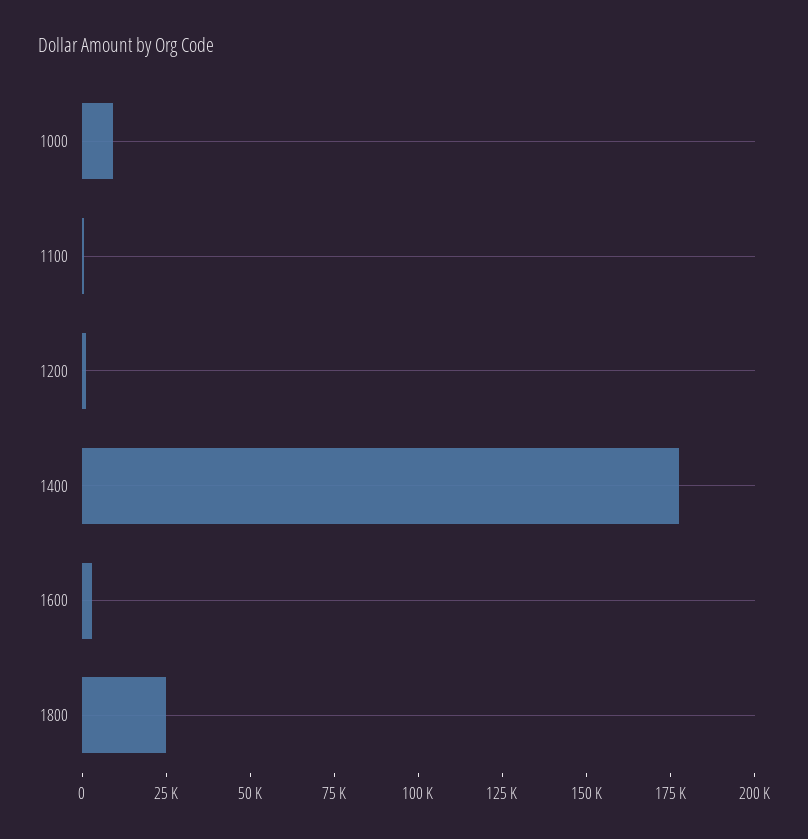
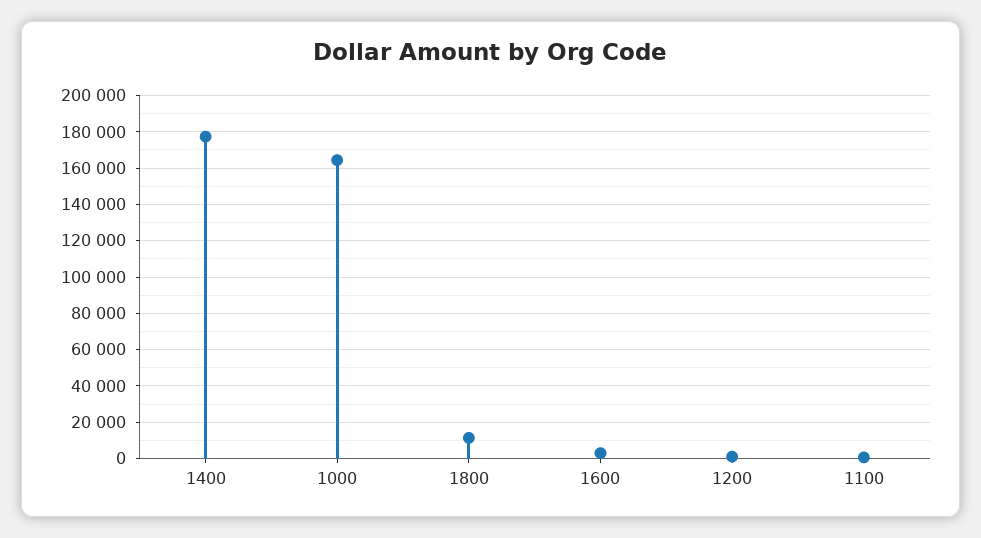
  {
-   "1000": 10000,
+   "1000": 165000,
    "1100": 0,
    "1200": 0,
    "1400": 175000,
    "1600": 5000,
-   "1800": 25000
+   "1800": 10000
  }

